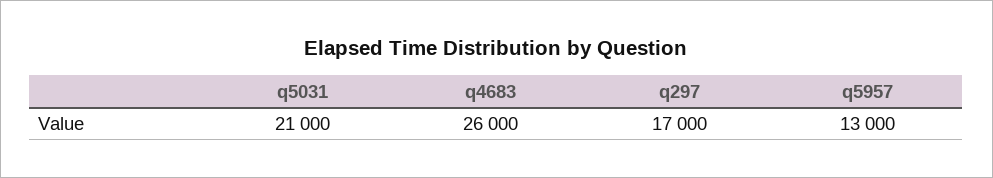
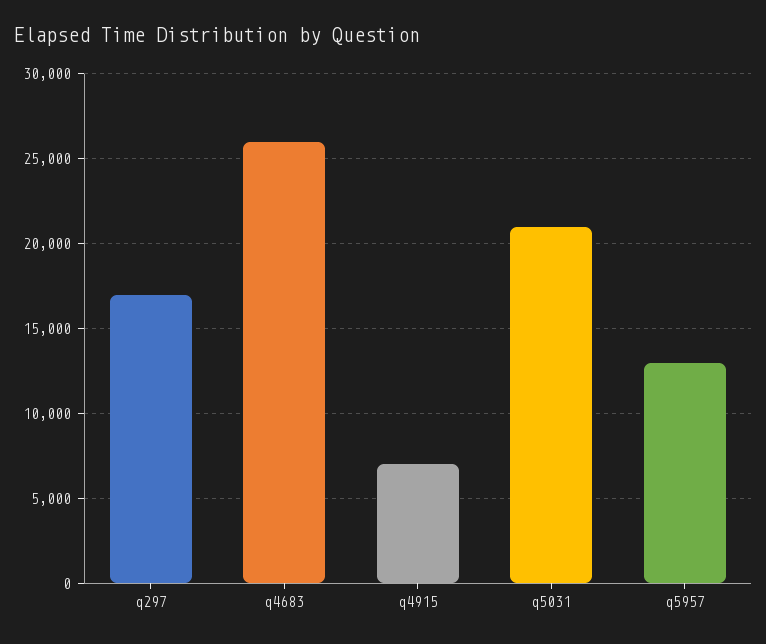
  {
    "q5031": 21000,
    "q4683": 26000,
    "q297": 17000,
-   "q5957": 13000
+   "q5957": 13000,
+   "q4915": 7000
  }

